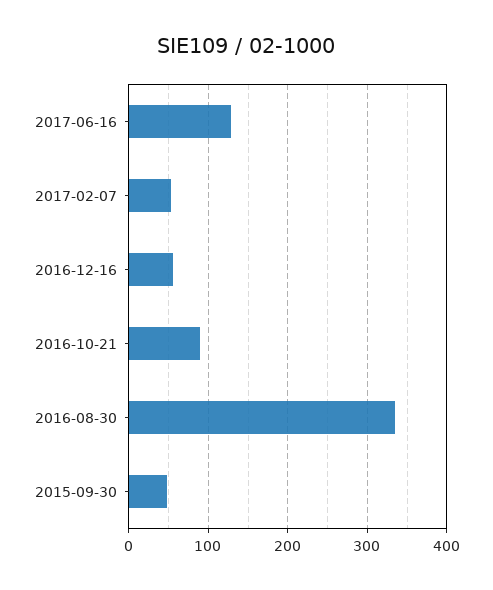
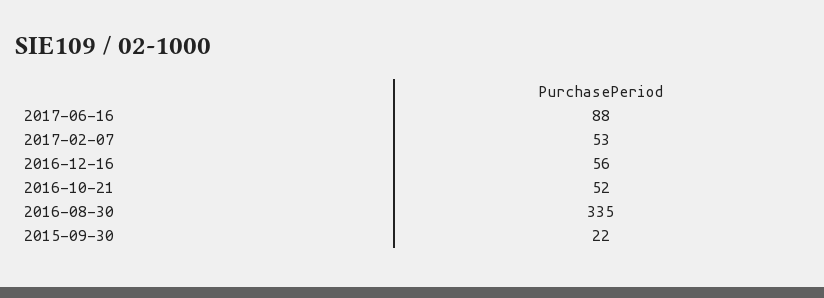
  {
-   "2017-06-16": 130,
+   "2017-06-16": 88,
    "2017-02-07": 53,
    "2016-12-16": 56,
-   "2016-10-21": 90,
+   "2016-10-21": 52,
    "2016-08-30": 335,
-   "2015-09-30": 50
+   "2015-09-30": 22
  }

